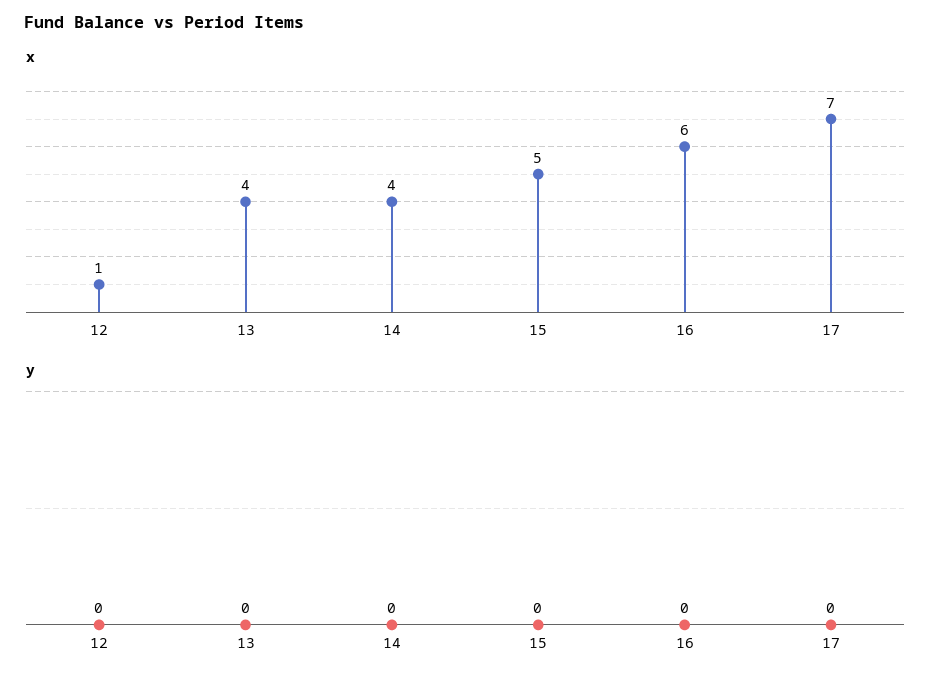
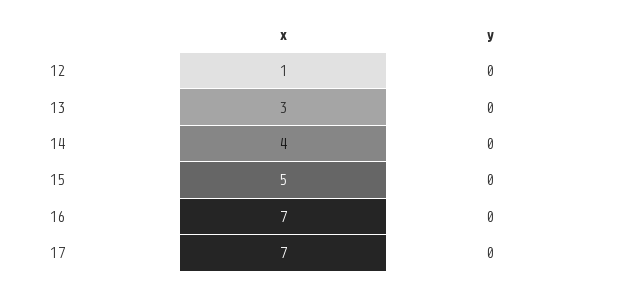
  {
    "x": {
      "12": 1,
-     "13": 4,
+     "13": 3,
      "14": 4,
      "15": 5,
-     "16": 6,
+     "16": 7,
      "17": 7
    },
    "y": {
      "12": 0,
      "13": 0,
      "14": 0,
      "15": 0,
      "16": 0,
      "17": 0
    }
  }

